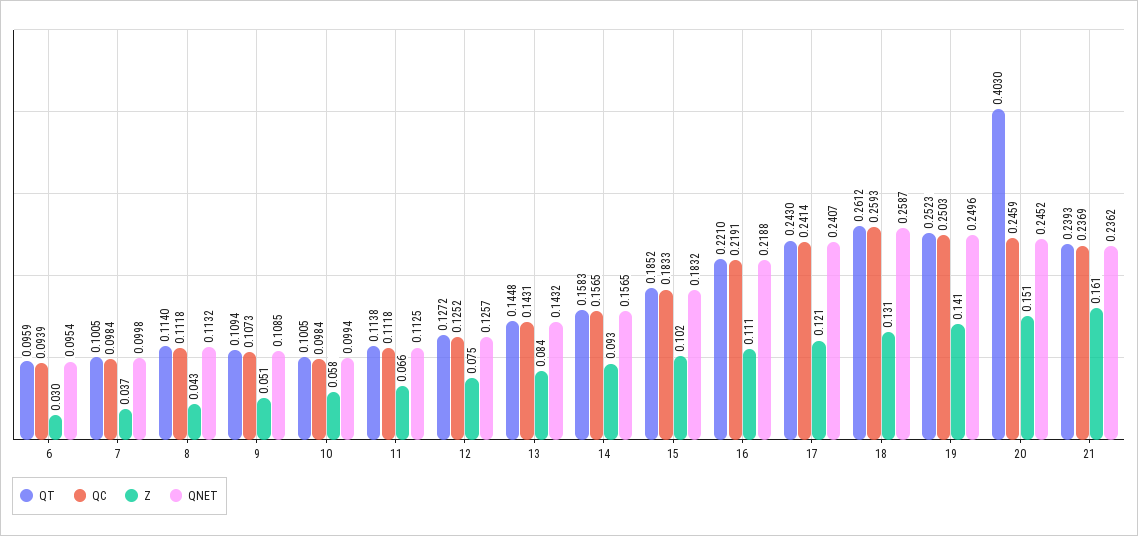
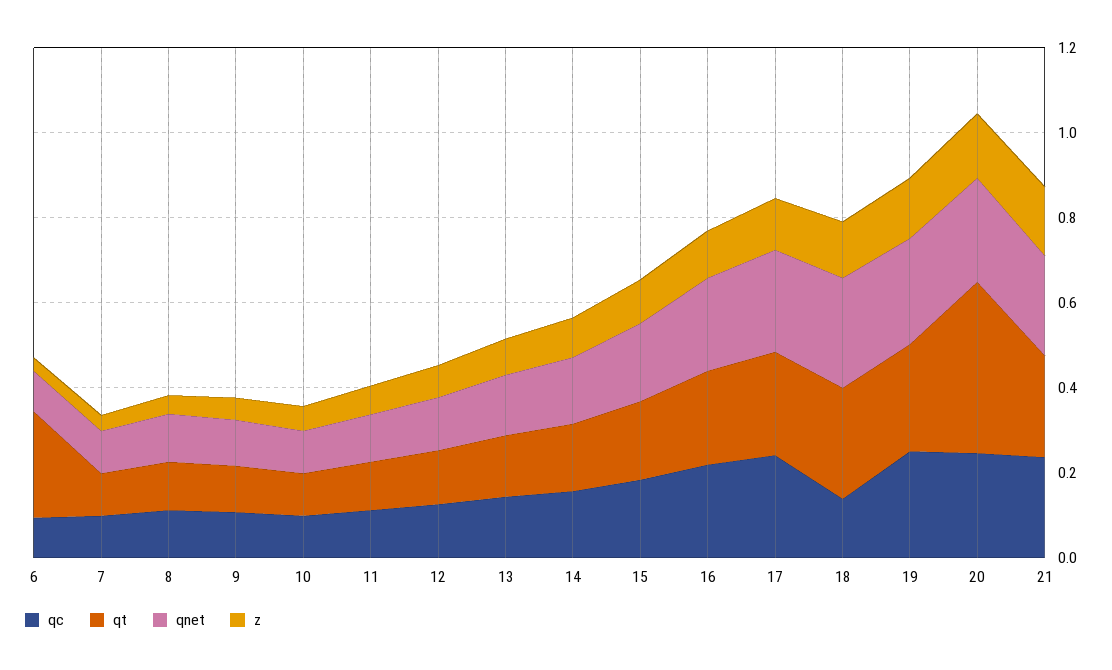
  {
    "QT": {
-     "6": 0.0959,
+     "6": 0.25,
      "7": 0.1005,
      "8": 0.114,
      "9": 0.1094,
      "10": 0.1005,
      "11": 0.1138,
      "12": 0.1272,
      "13": 0.1448,
      "14": 0.1583,
      "15": 0.1852,
      "16": 0.221,
      "17": 0.243,
      "18": 0.2612,
      "19": 0.2523,
      "20": 0.403,
      "21": 0.2393
    },
    "QC": {
      "6": 0.0939,
      "7": 0.0984,
      "8": 0.1118,
      "9": 0.1073,
      "10": 0.0984,
      "11": 0.1118,
      "12": 0.1252,
      "13": 0.1431,
      "14": 0.1565,
      "15": 0.1833,
      "16": 0.2191,
      "17": 0.2414,
-     "18": 0.2593,
+     "18": 0.15,
      "19": 0.2503,
      "20": 0.2459,
      "21": 0.2369
    },
    "Z": {
      "6": 0.03,
      "7": 0.037,
      "8": 0.043,
      "9": 0.051,
      "10": 0.058,
      "11": 0.066,
      "12": 0.075,
      "13": 0.084,
      "14": 0.093,
      "15": 0.102,
      "16": 0.111,
      "17": 0.121,
      "18": 0.131,
      "19": 0.141,
      "20": 0.151,
      "21": 0.161
    },
    "QNET": {
      "6": 0.0954,
      "7": 0.0998,
      "8": 0.1132,
      "9": 0.1085,
      "10": 0.0994,
      "11": 0.1125,
      "12": 0.1257,
      "13": 0.1432,
      "14": 0.1565,
      "15": 0.1832,
      "16": 0.2188,
      "17": 0.2407,
      "18": 0.2587,
      "19": 0.2496,
      "20": 0.2452,
      "21": 0.2362
    }
  }

